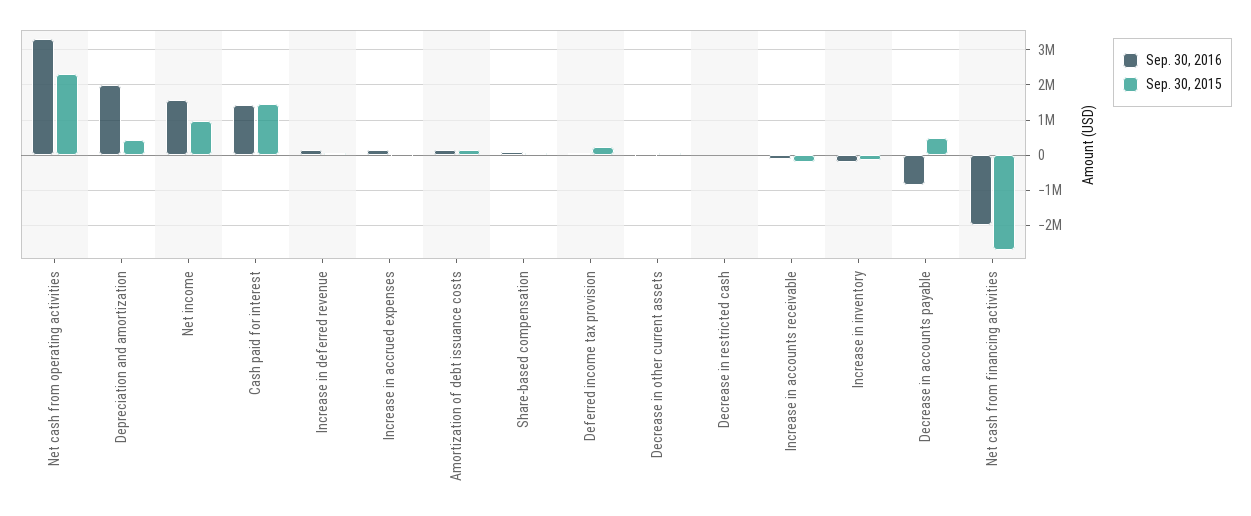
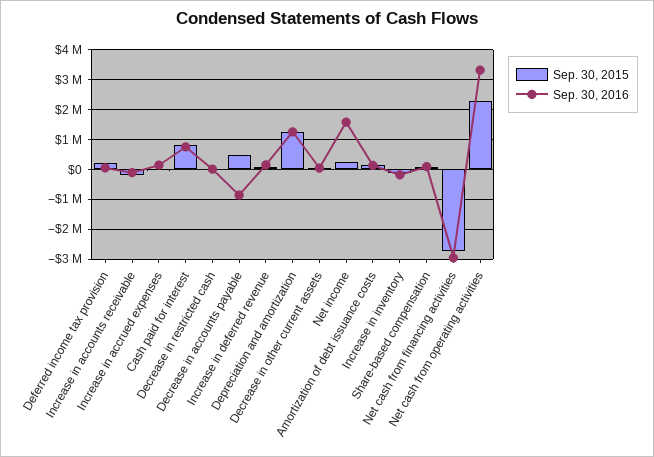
  {
    "Sep. 30, 2016": {
      "Net cash from operating activities": 3400000,
-     "Depreciation and amortization": 2000000,
+     "Depreciation and amortization": 1250000,
      "Net income": 1600000,
-     "Cash paid for interest": 1400000,
+     "Cash paid for interest": 750000,
      "Increase in deferred revenue": 200000,
      "Increase in accrued expenses": 200000,
      "Amortization of debt issuance costs": 200000,
      "Share-based compensation": 0,
      "Deferred income tax provision": 0,
      "Decrease in other current assets": 0,
      "Decrease in restricted cash": 0,
      "Increase in accounts receivable": -200000,
      "Increase in inventory": -200000,
      "Decrease in accounts payable": -800000,
-     "Net cash from financing activities": -2000000
+     "Net cash from financing activities": -3000000
    },
    "Sep. 30, 2015": {
      "Net cash from operating activities": 2400000,
-     "Depreciation and amortization": 400000,
+     "Depreciation and amortization": 1250000,
-     "Net income": 1000000,
+     "Net income": 250000,
-     "Cash paid for interest": 1400000,
+     "Cash paid for interest": 750000,
      "Increase in deferred revenue": 0,
      "Increase in accrued expenses": 0,
      "Amortization of debt issuance costs": 200000,
      "Share-based compensation": 0,
      "Deferred income tax provision": 200000,
      "Decrease in other current assets": 0,
      "Decrease in restricted cash": 0,
      "Increase in accounts receivable": -200000,
      "Increase in inventory": -200000,
      "Decrease in accounts payable": 400000,
      "Net cash from financing activities": -2800000
    }
  }

